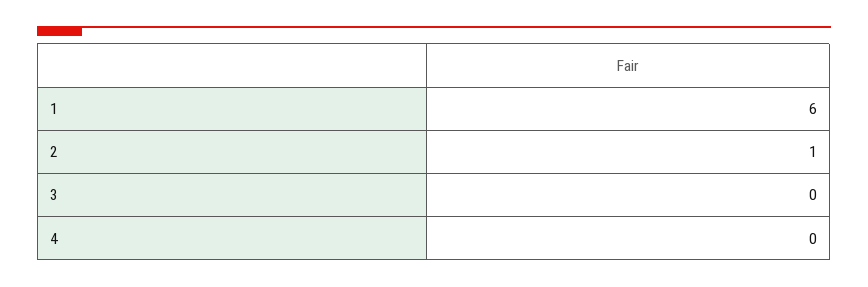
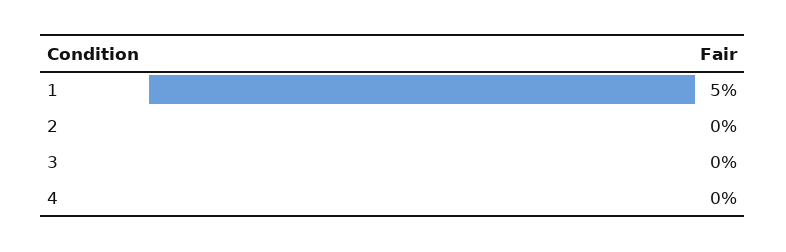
  {
-   "1": 6,
+   "1": 5,
-   "2": 1,
+   "2": 0,
    "3": 0,
    "4": 0
  }

